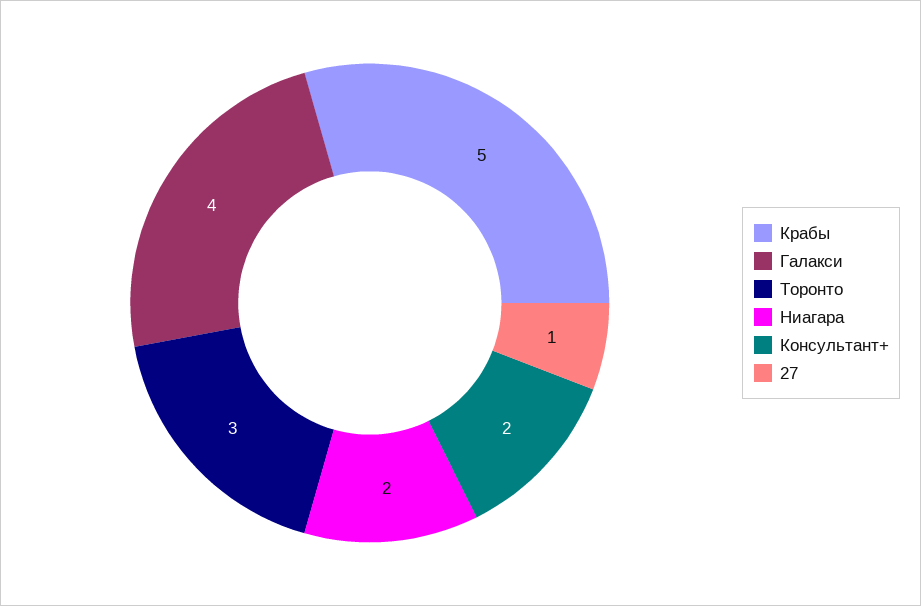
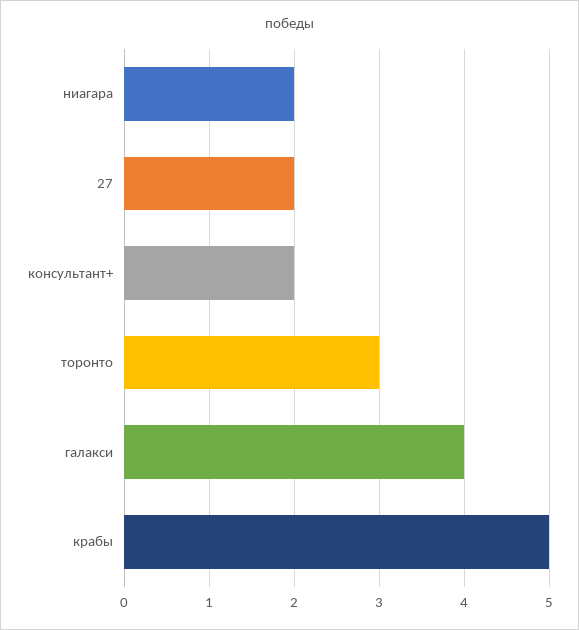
  {
    "Крабы": 5,
    "Галакси": 4,
    "Торонто": 3,
    "Ниагара": 2,
    "Консультант+": 2,
-   "27": 1
+   "27": 2
  }

